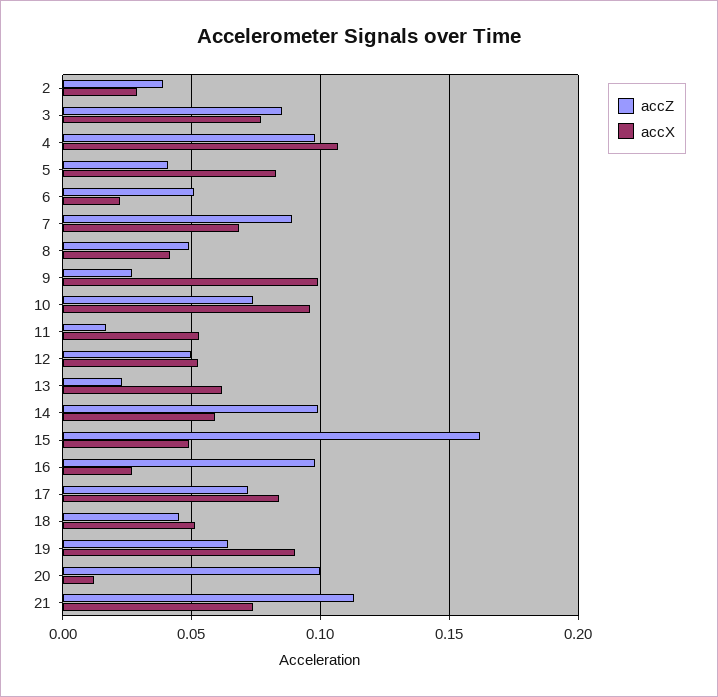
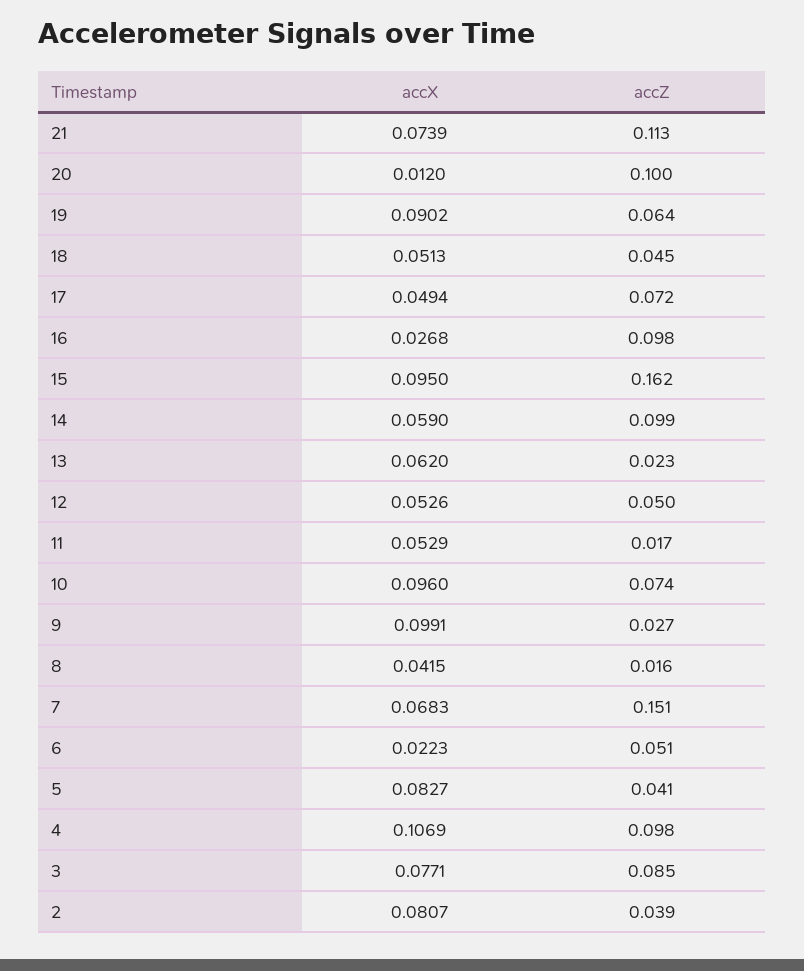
  {
    "accZ": {
      "2": 0.039,
      "3": 0.085,
      "4": 0.098,
      "5": 0.041,
      "6": 0.051,
-     "7": 0.09,
+     "7": 0.151,
-     "8": 0.05,
+     "8": 0.016,
      "9": 0.027,
      "10": 0.074,
      "11": 0.017,
      "12": 0.05,
      "13": 0.023,
      "14": 0.099,
      "15": 0.162,
      "16": 0.098,
      "17": 0.072,
      "18": 0.045,
      "19": 0.064,
      "20": 0.1,
      "21": 0.113
    },
    "accX": {
-     "2": 0.03,
+     "2": 0.0807,
      "3": 0.0771,
      "4": 0.1069,
      "5": 0.0827,
      "6": 0.0223,
      "7": 0.0683,
      "8": 0.0415,
      "9": 0.0991,
      "10": 0.096,
      "11": 0.0529,
      "12": 0.0526,
      "13": 0.062,
      "14": 0.059,
-     "15": 0.05,
+     "15": 0.095,
      "16": 0.0268,
-     "17": 0.085,
+     "17": 0.0494,
      "18": 0.0513,
      "19": 0.0902,
      "20": 0.012,
      "21": 0.0739
    }
  }

